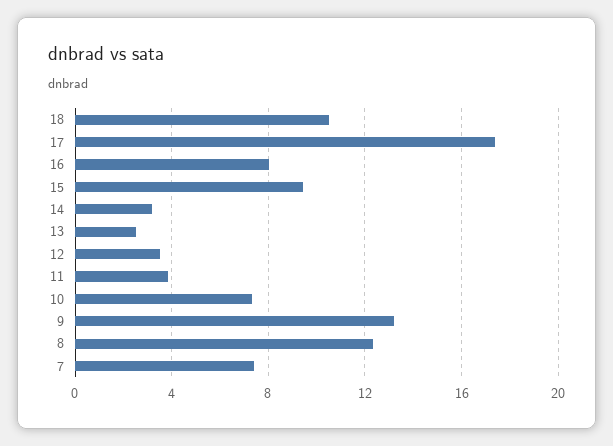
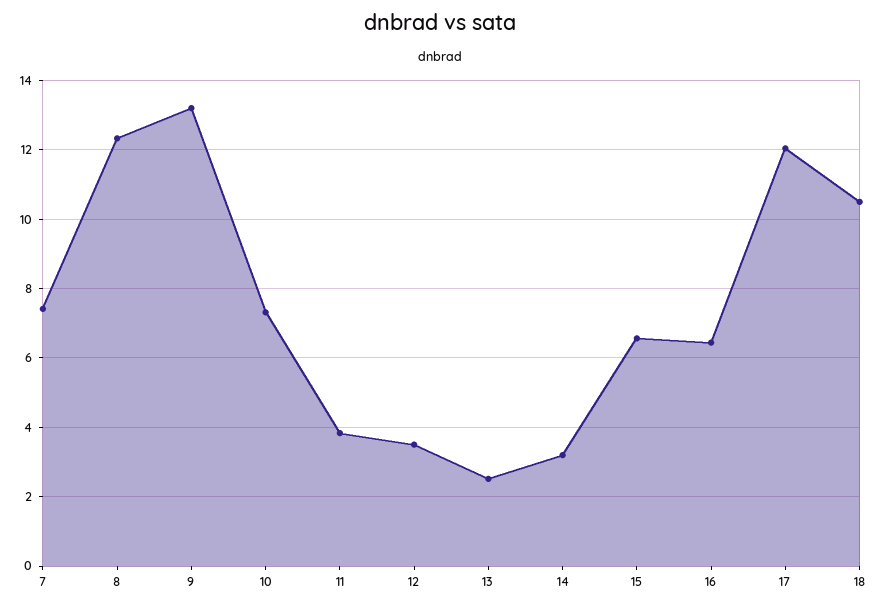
  {
    "18": 10.6,
-   "17": 17.5,
+   "17": 12,
-   "16": 8,
+   "16": 6.4,
-   "15": 9.5,
+   "15": 6.6,
    "14": 3.2,
    "13": 2.6,
    "12": 3.6,
    "11": 3.8,
    "10": 7.4,
    "9": 13.2,
    "8": 12.4,
    "7": 7.4
  }

